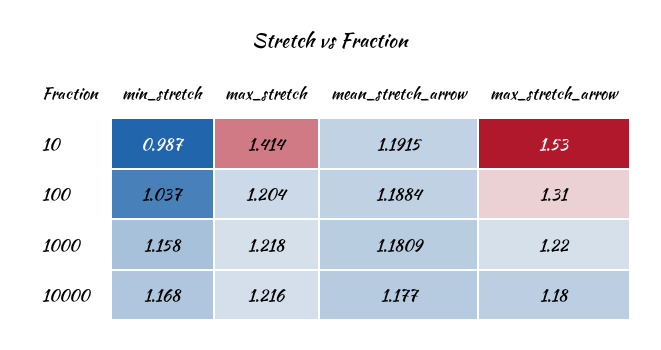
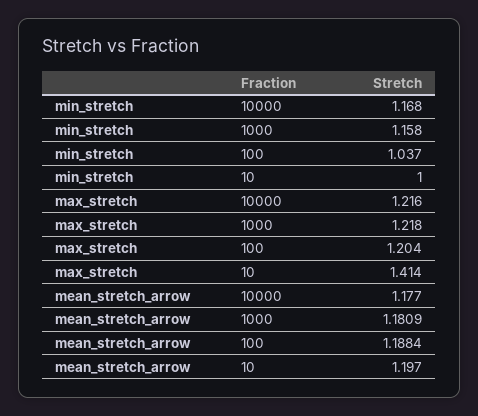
  {
    "min_stretch": {
-     "10": 0.987,
+     "10": 1,
      "100": 1.037,
      "1000": 1.158,
      "10000": 1.168
    },
    "max_stretch": {
      "10": 1.414,
      "100": 1.204,
      "1000": 1.218,
      "10000": 1.216
    },
    "mean_stretch_arrow": {
-     "10": 1.1915,
+     "10": 1.197,
      "100": 1.1884,
      "1000": 1.1809,
      "10000": 1.177
-   },
+   }
-   "max_stretch_arrow": {
-     "10": 1.53,
-     "100": 1.31,
-     "1000": 1.22,
-     "10000": 1.18
-   }
  }

